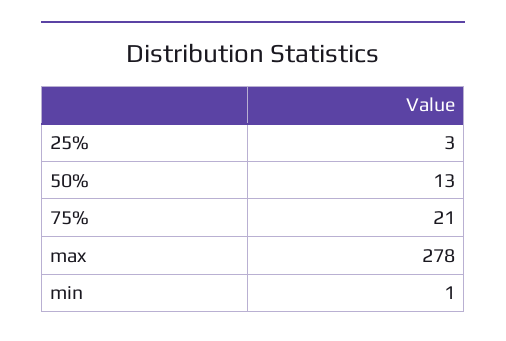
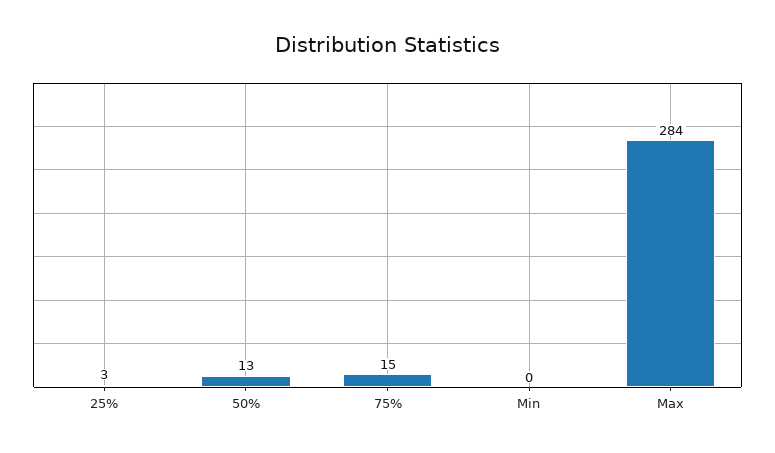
  {
    "25%": 3,
    "50%": 13,
-   "75%": 21,
+   "75%": 15,
-   "max": 278,
+   "max": 284,
-   "min": 1
+   "min": 0
  }

